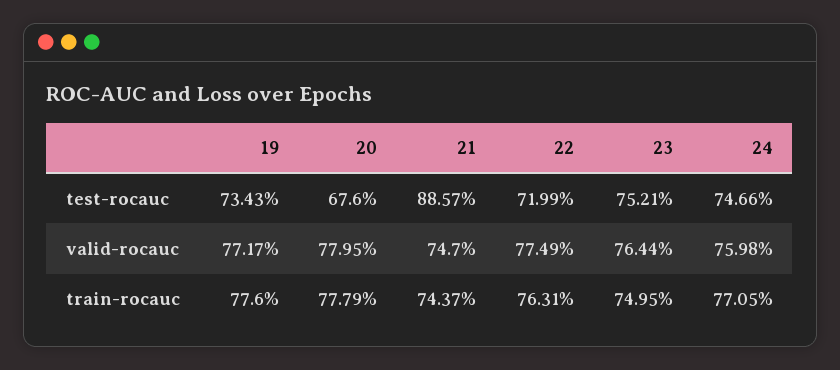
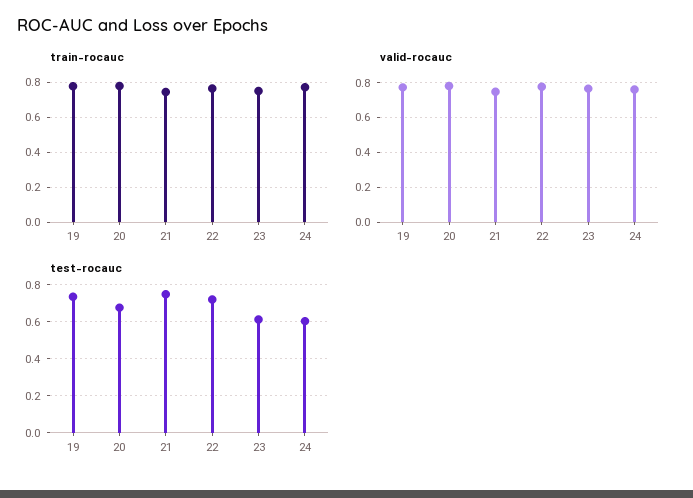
  {
    "test-rocauc": {
      "19": 0.7343,
      "20": 0.676,
-     "21": 0.8857,
+     "21": 0.75,
      "22": 0.7199,
-     "23": 0.7521,
+     "23": 0.6,
-     "24": 0.7466
+     "24": 0.6
    },
    "valid-rocauc": {
      "19": 0.7717,
      "20": 0.7795,
      "21": 0.747,
      "22": 0.7749,
      "23": 0.7644,
      "24": 0.7598
    },
    "train-rocauc": {
      "19": 0.776,
      "20": 0.7779,
      "21": 0.7437,
      "22": 0.7631,
      "23": 0.7495,
      "24": 0.7705
    }
  }

